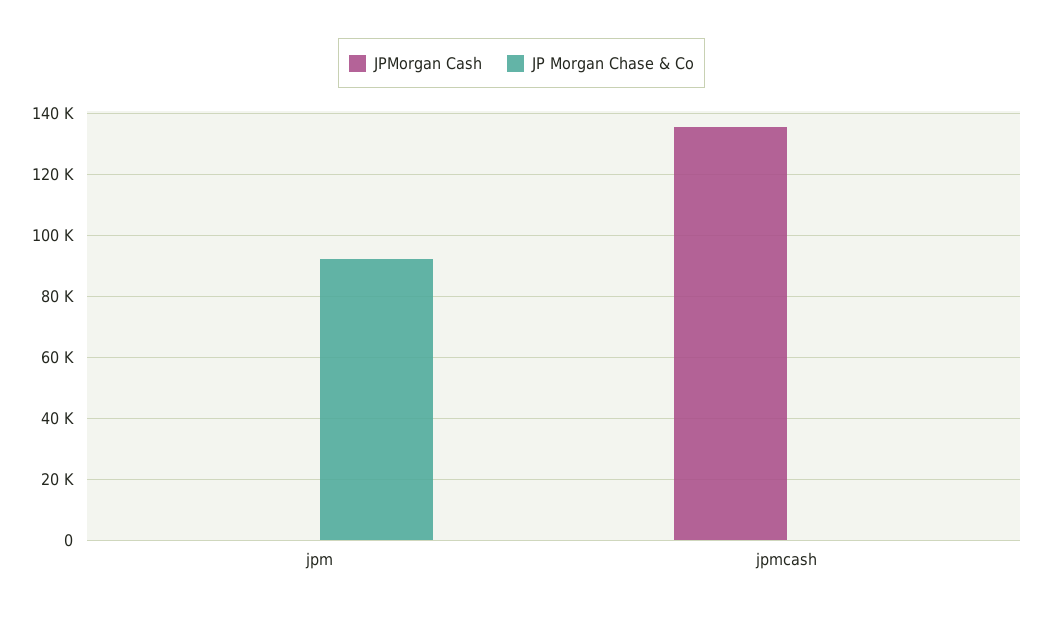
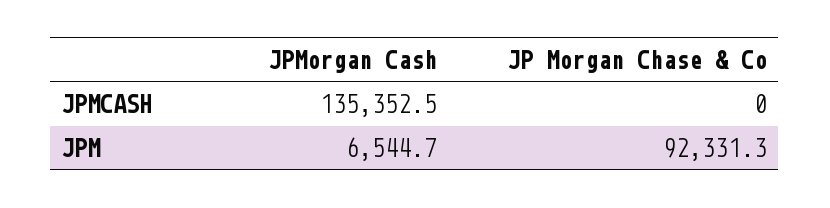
  {
    "JPMorgan Cash": {
-     "jpm": 0,
+     "jpm": 6544.7,
      "jpmcash": 135352.5
    },
    "JP Morgan Chase & Co": {
      "jpm": 92331.3,
      "jpmcash": 0
    }
  }

